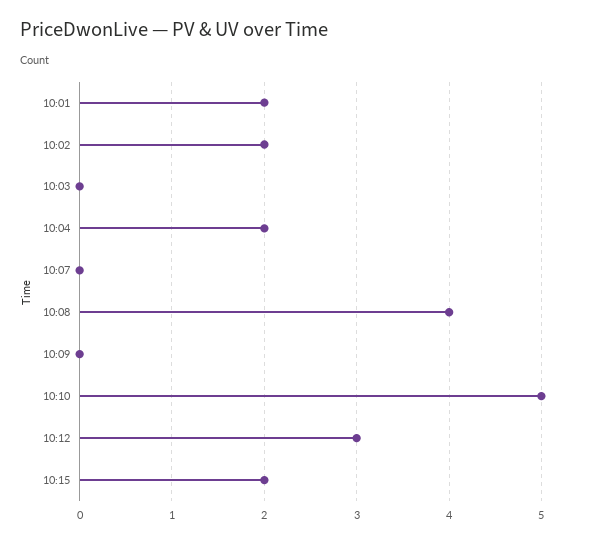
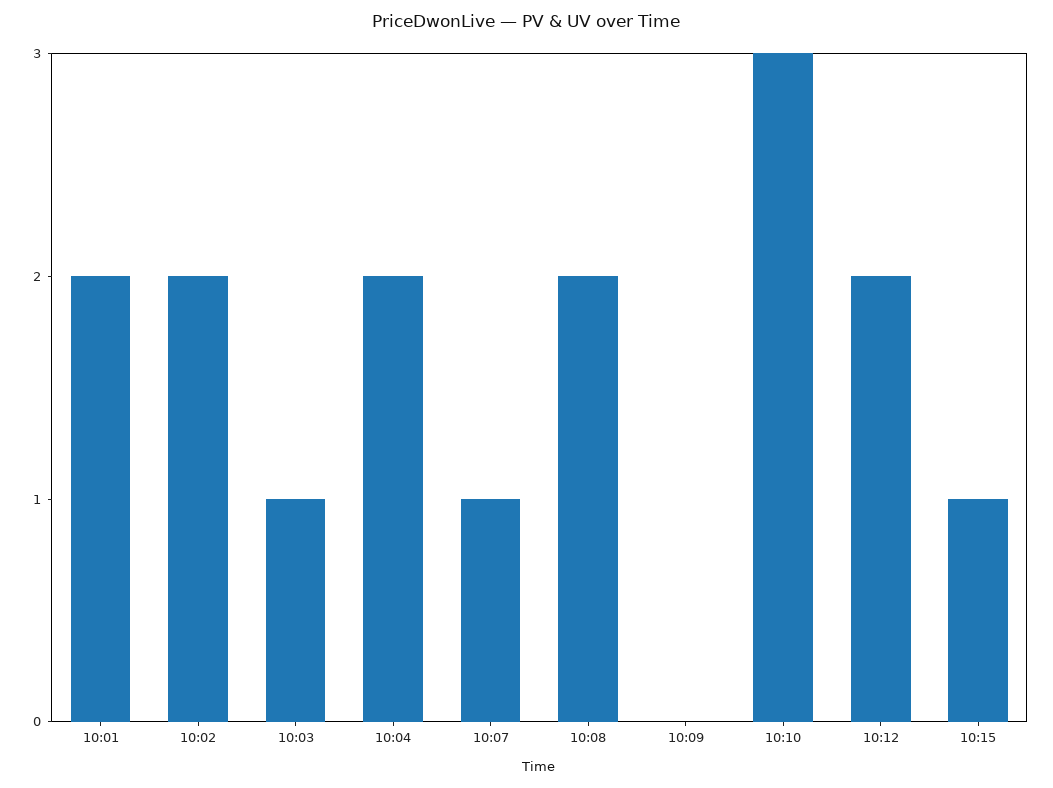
  {
    "10:01": 2,
    "10:02": 2,
-   "10:03": 0,
+   "10:03": 1,
    "10:04": 2,
-   "10:07": 0,
+   "10:07": 1,
-   "10:08": 4,
+   "10:08": 2,
    "10:09": 0,
-   "10:10": 5,
+   "10:10": 3,
-   "10:12": 3,
+   "10:12": 2,
-   "10:15": 2
+   "10:15": 1
  }

